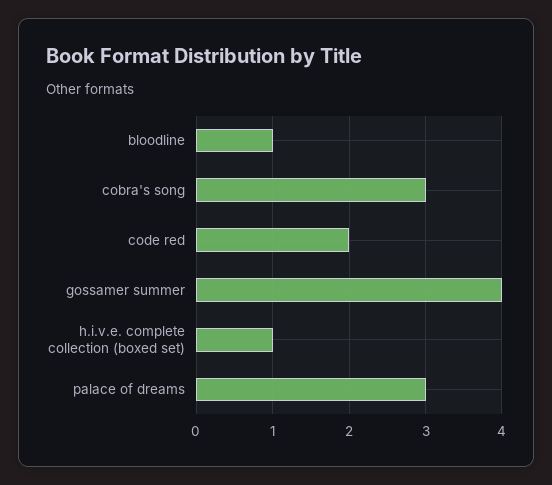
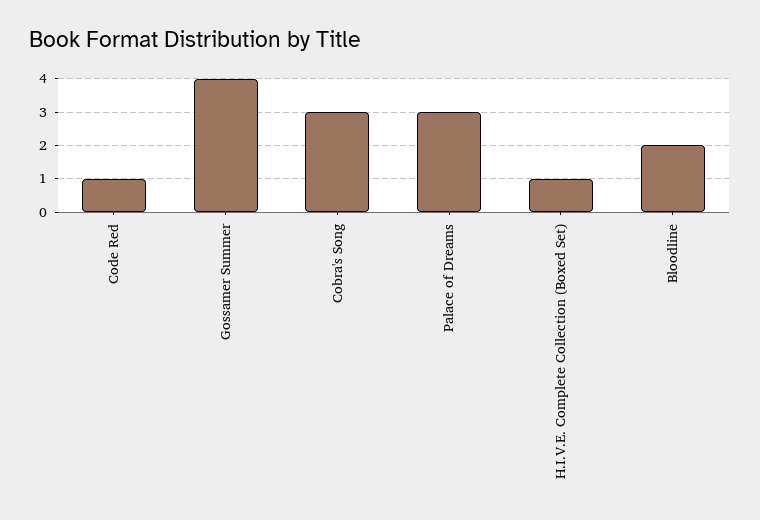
  {
-   "bloodline": 1,
+   "bloodline": 2,
    "cobra's song": 3,
-   "code red": 2,
+   "code red": 1,
    "gossamer summer": 4,
    "h.i.v.e. complete collection (boxed set)": 1,
    "palace of dreams": 3
  }

